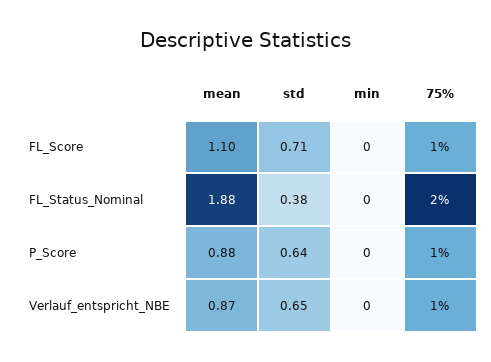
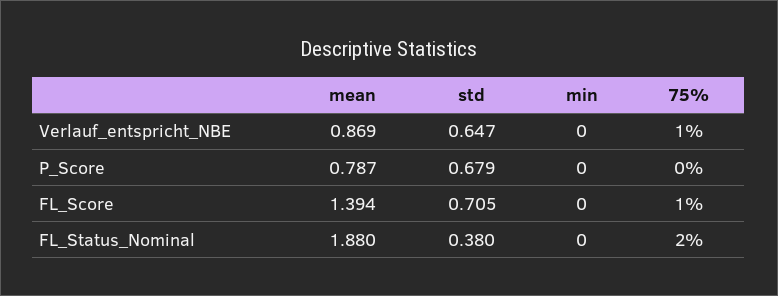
  {
    "mean": {
-     "FL_Score": 1.1,
+     "FL_Score": 1.394,
      "FL_Status_Nominal": 1.88,
-     "P_Score": 0.88,
+     "P_Score": 0.787,
      "Verlauf_entspricht_NBE": 0.869
    },
    "std": {
      "FL_Score": 0.705,
      "FL_Status_Nominal": 0.38,
-     "P_Score": 0.64,
+     "P_Score": 0.679,
      "Verlauf_entspricht_NBE": 0.647
    },
    "min": {
      "FL_Score": 0,
      "FL_Status_Nominal": 0,
      "P_Score": 0,
      "Verlauf_entspricht_NBE": 0
    },
    "75%": {
      "FL_Score": 1,
      "FL_Status_Nominal": 2,
-     "P_Score": 1,
+     "P_Score": 0,
      "Verlauf_entspricht_NBE": 1
    }
  }

